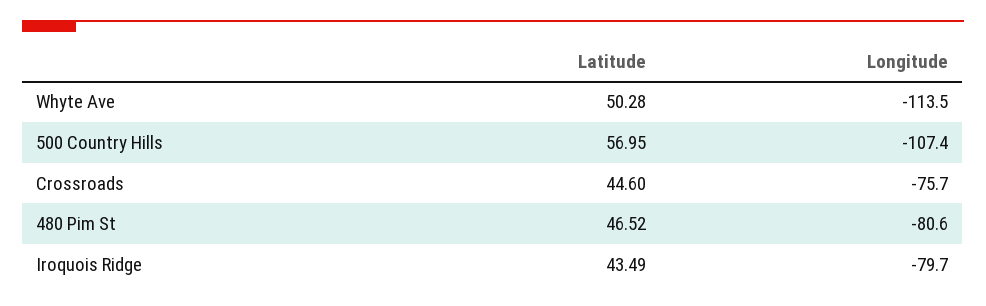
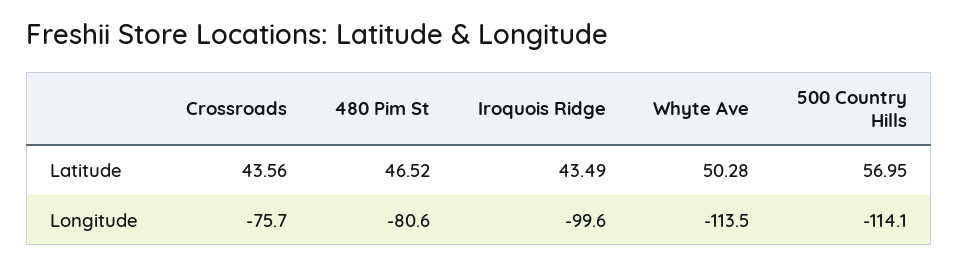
  {
    "Latitude": {
      "Whyte Ave": 50.28,
      "500 Country Hills": 56.95,
-     "Crossroads": 44.6,
+     "Crossroads": 43.56,
      "480 Pim St": 46.52,
      "Iroquois Ridge": 43.49
    },
    "Longitude": {
      "Whyte Ave": -113.5,
-     "500 Country Hills": -107.4,
+     "500 Country Hills": -114.1,
      "Crossroads": -75.7,
      "480 Pim St": -80.6,
-     "Iroquois Ridge": -79.7
+     "Iroquois Ridge": -99.6
    }
  }

